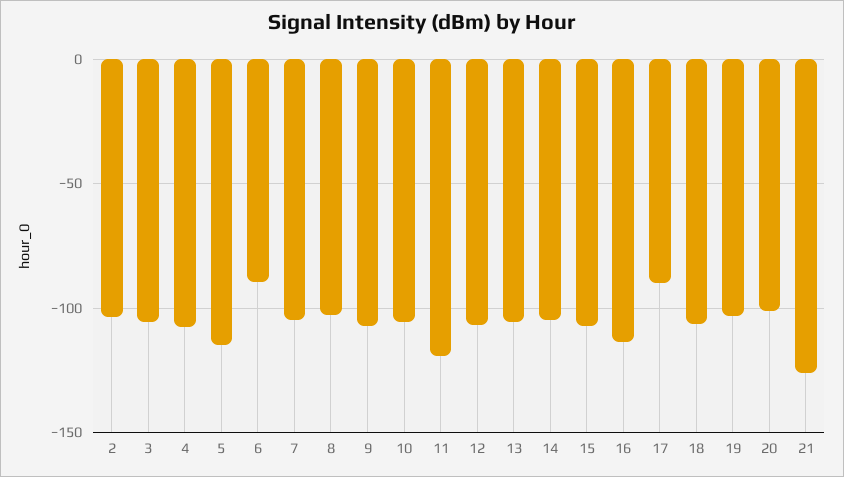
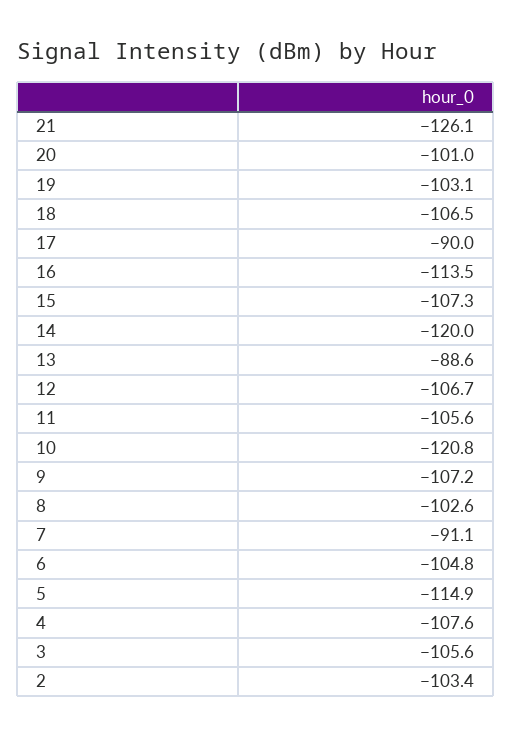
  {
    "2": -103.4,
    "3": -105.6,
    "4": -107.6,
    "5": -114.9,
-   "6": -90,
+   "6": -104.8,
-   "7": -105,
+   "7": -91.1,
    "8": -102.6,
    "9": -107.2,
-   "10": -105,
+   "10": -120.8,
-   "11": -120,
+   "11": -105.6,
    "12": -106.7,
-   "13": -105,
+   "13": -88.6,
-   "14": -105,
+   "14": -120,
    "15": -107.3,
    "16": -113.5,
    "17": -90,
    "18": -106.5,
    "19": -103.1,
    "20": -101,
    "21": -126.1
  }

